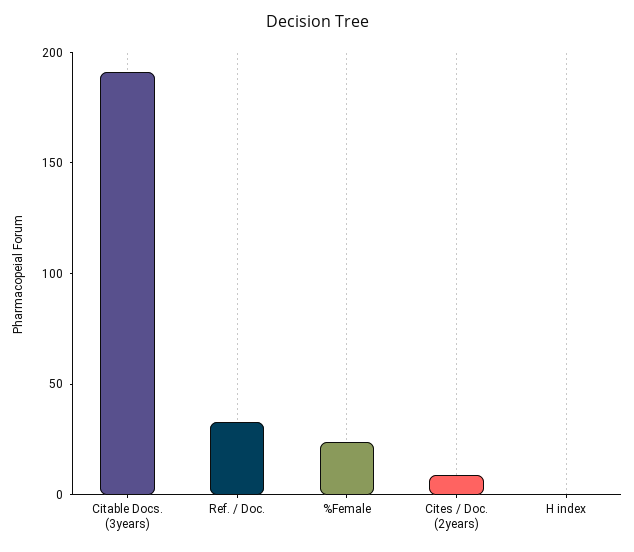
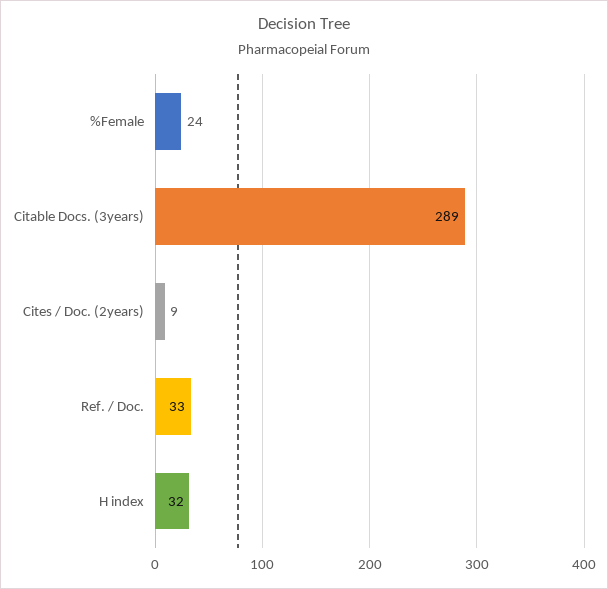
  {
-   "Citable Docs. (3years)": 190,
+   "Citable Docs. (3years)": 289,
    "Ref. / Doc.": 33,
    "%Female": 24,
    "Cites / Doc. (2years)": 9,
-   "H index": 0
+   "H index": 32
  }

